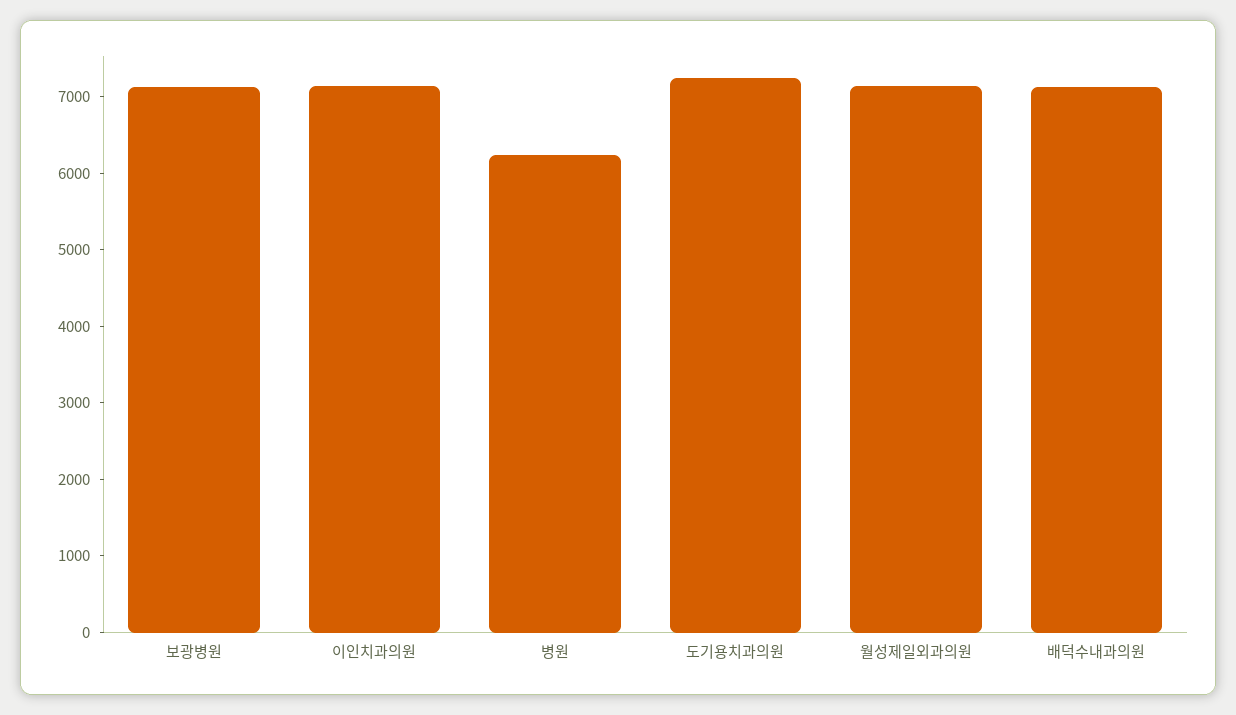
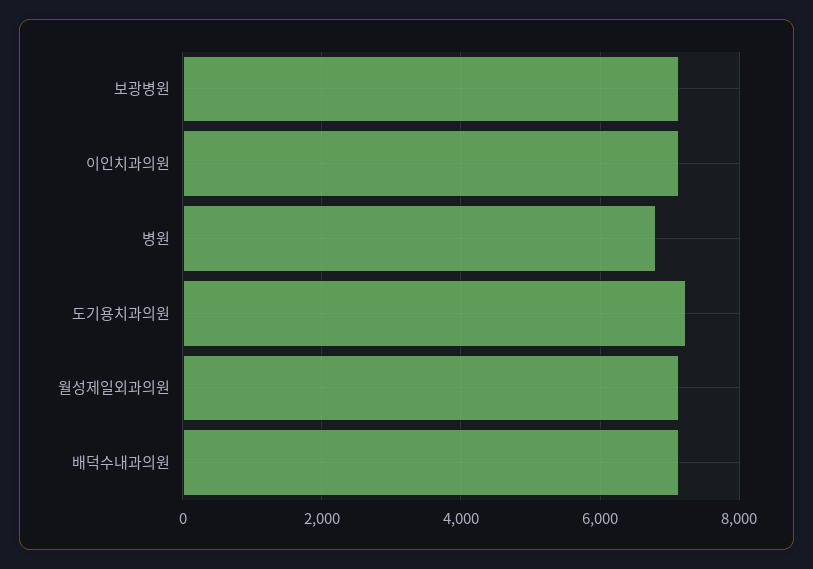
  {
    "보광병원": 7200,
    "이인치과의원": 7200,
-   "병원": 6200,
+   "병원": 6800,
    "도기용치과의원": 7200,
    "월성제일외과의원": 7200,
    "배덕수내과의원": 7200
  }

